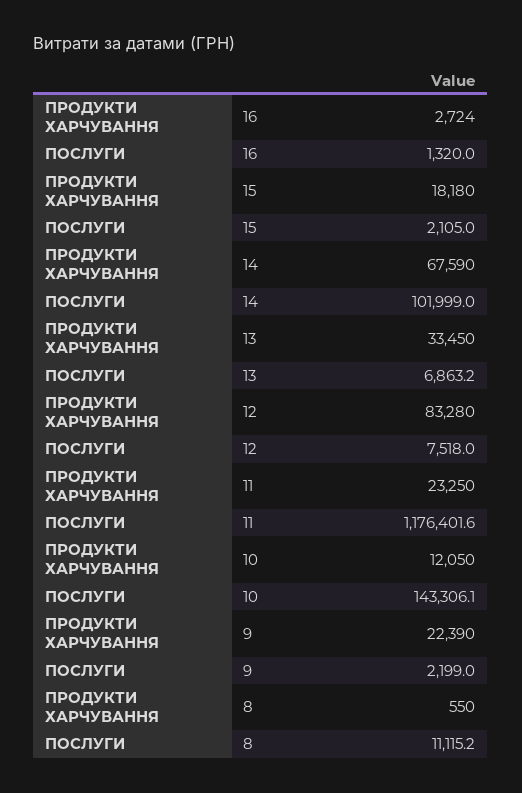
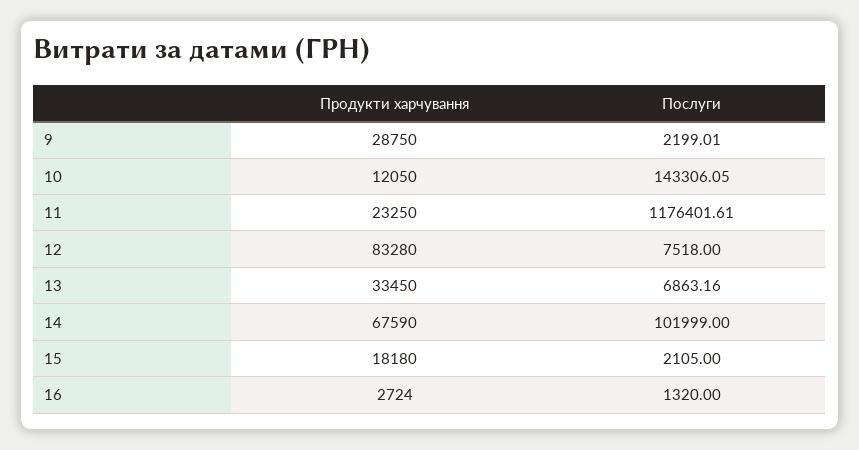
  {
    "ПРОДУКТИ ХАРЧУВАННЯ": {
      "16": 2724,
      "15": 18180,
      "14": 67590,
      "13": 33450,
      "12": 83280,
      "11": 23250,
      "10": 12050,
-     "9": 22390,
+     "9": 28750
-     "8": 550
    },
    "ПОСЛУГИ": {
      "16": 1320,
      "15": 2105,
      "14": 101999,
      "13": 6863.16,
      "12": 7518,
      "11": 1176401.61,
      "10": 143306.05,
-     "9": 2199.01,
+     "9": 2199.01
-     "8": 11115.2
    }
  }

